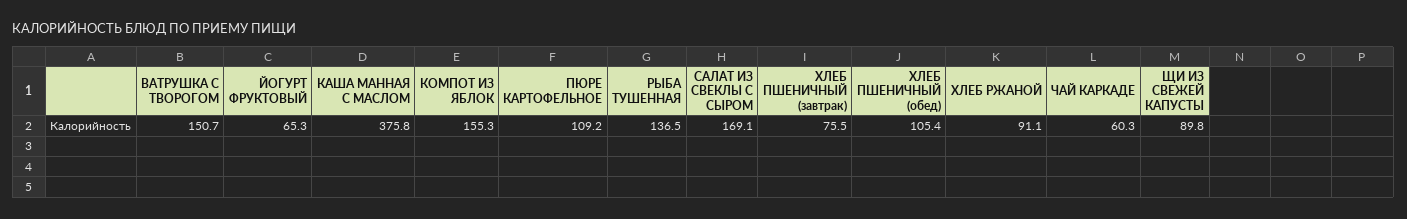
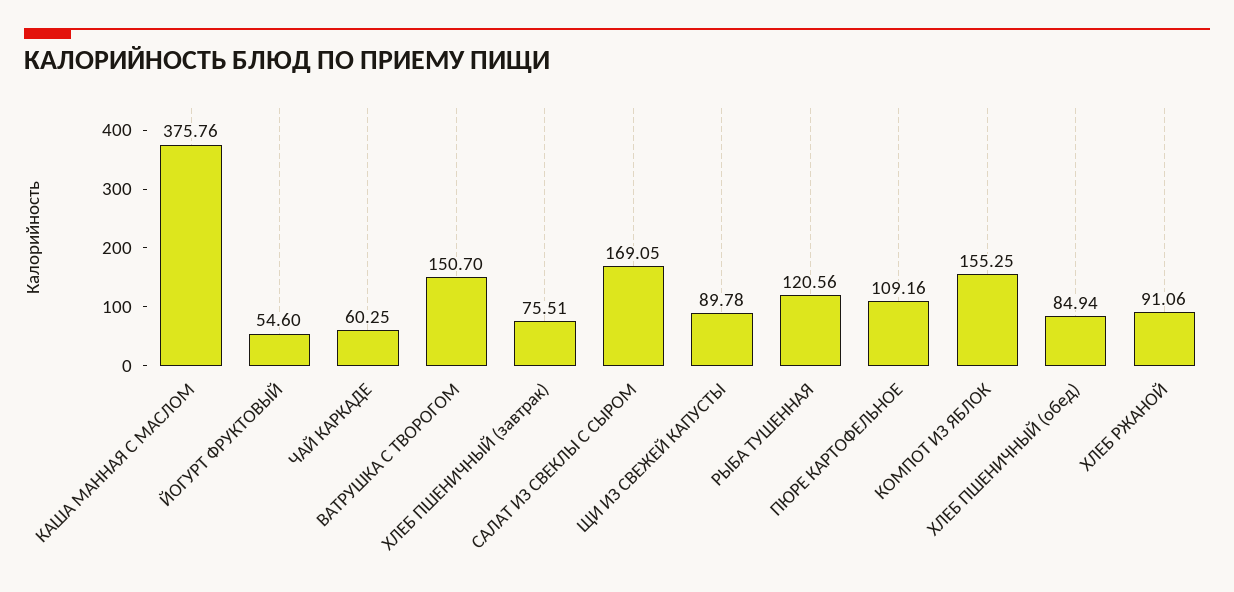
  {
    "ВАТРУШКА С ТВОРОГОМ": 150.7,
-   "ЙОГУРТ ФРУКТОВЫЙ": 65.3,
+   "ЙОГУРТ ФРУКТОВЫЙ": 54.6,
    "КАША МАННАЯ С МАСЛОМ": 375.76,
    "КОМПОТ ИЗ ЯБЛОК": 155.25,
    "ПЮРЕ КАРТОФЕЛЬНОЕ": 109.16,
-   "РЫБА ТУШЕННАЯ": 136.5,
+   "РЫБА ТУШЕННАЯ": 120.56,
    "САЛАТ ИЗ СВЕКЛЫ С СЫРОМ": 169.05,
    "ХЛЕБ ПШЕНИЧНЫЙ (завтрак)": 75.51,
-   "ХЛЕБ ПШЕНИЧНЫЙ (обед)": 105.4,
+   "ХЛЕБ ПШЕНИЧНЫЙ (обед)": 84.94,
    "ХЛЕБ РЖАНОЙ": 91.06,
    "ЧАЙ КАРКАДЕ": 60.25,
    "ЩИ ИЗ СВЕЖЕЙ КАПУСТЫ": 89.78
  }

